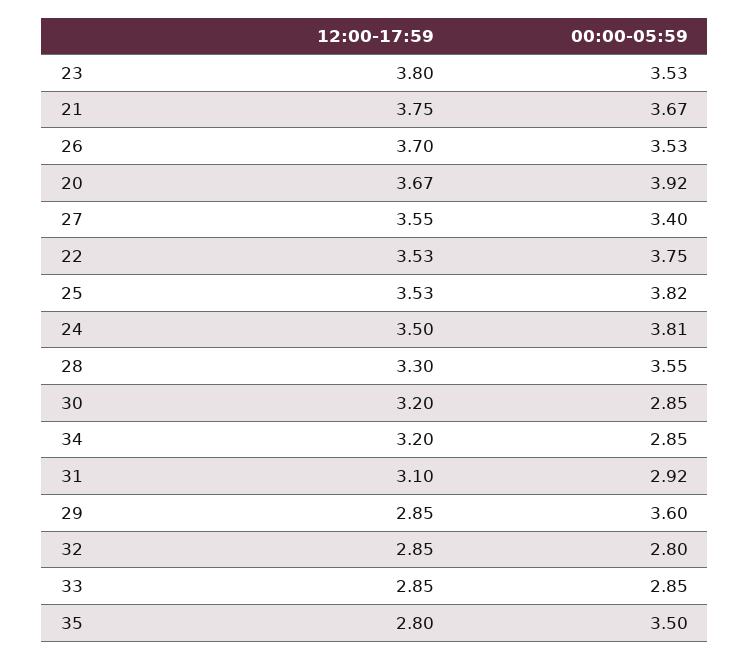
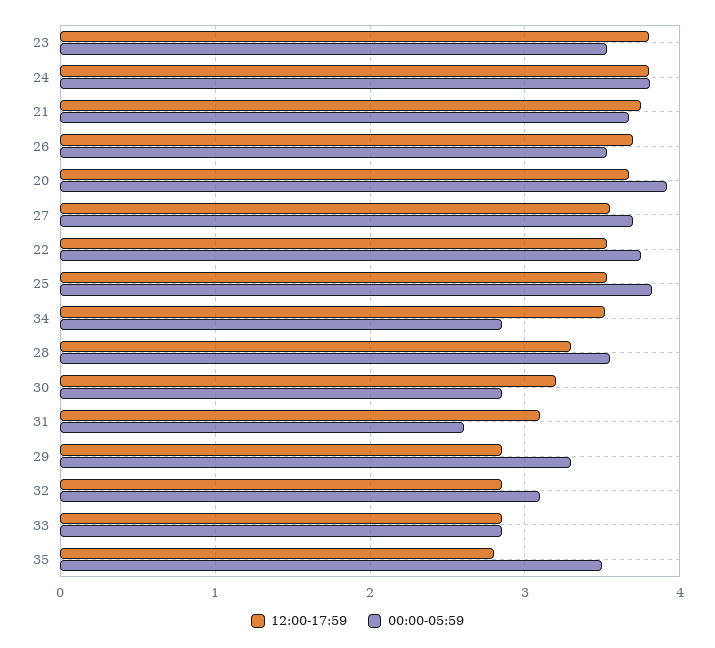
  {
    "12:00-17:59": {
      "23": 3.8,
      "21": 3.75,
      "26": 3.7,
      "20": 3.67,
      "27": 3.55,
      "22": 3.53,
      "25": 3.53,
-     "24": 3.5,
+     "24": 3.8,
      "28": 3.3,
      "30": 3.2,
-     "34": 3.2,
+     "34": 3.5,
      "31": 3.1,
      "29": 2.85,
      "32": 2.85,
      "33": 2.85,
      "35": 2.8
    },
    "00:00-05:59": {
      "23": 3.53,
      "21": 3.67,
      "26": 3.53,
      "20": 3.92,
-     "27": 3.4,
+     "27": 3.7,
      "22": 3.75,
      "25": 3.82,
      "24": 3.81,
      "28": 3.55,
      "30": 2.85,
      "34": 2.85,
-     "31": 2.92,
+     "31": 2.6,
-     "29": 3.6,
+     "29": 3.3,
-     "32": 2.8,
+     "32": 3.1,
      "33": 2.85,
      "35": 3.5
    }
  }

